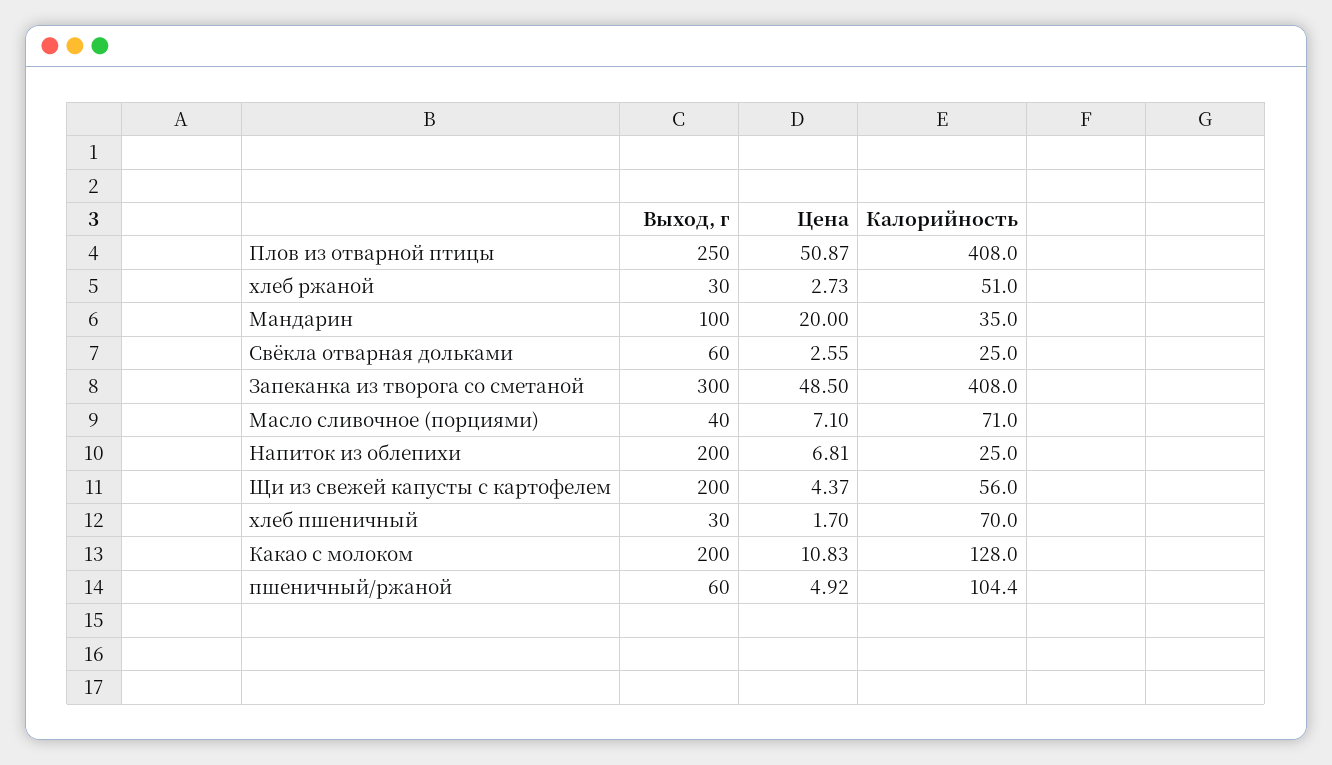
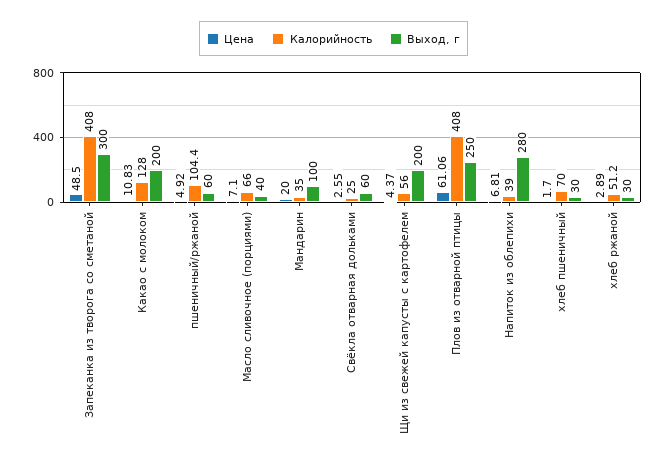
  {
    "Выход, г": {
      "Плов из отварной птицы": 250,
      "хлеб ржаной": 30,
      "Мандарин": 100,
      "Свёкла отварная дольками": 60,
      "Запеканка из творога со сметаной": 300,
      "Масло сливочное (порциями)": 40,
-     "Напиток из облепихи": 200,
+     "Напиток из облепихи": 280,
      "Щи из свежей капусты с картофелем": 200,
      "хлеб пшеничный": 30,
      "Какао с молоком": 200,
      "пшеничный/ржаной": 60
    },
    "Цена": {
-     "Плов из отварной птицы": 50.87,
+     "Плов из отварной птицы": 61.06,
-     "хлеб ржаной": 2.73,
+     "хлеб ржаной": 2.89,
      "Мандарин": 20,
      "Свёкла отварная дольками": 2.55,
      "Запеканка из творога со сметаной": 48.5,
      "Масло сливочное (порциями)": 7.1,
      "Напиток из облепихи": 6.81,
      "Щи из свежей капусты с картофелем": 4.37,
      "хлеб пшеничный": 1.7,
      "Какао с молоком": 10.83,
      "пшеничный/ржаной": 4.92
    },
    "Калорийность": {
      "Плов из отварной птицы": 408,
-     "хлеб ржаной": 51,
+     "хлеб ржаной": 51.2,
      "Мандарин": 35,
      "Свёкла отварная дольками": 25,
      "Запеканка из творога со сметаной": 408,
-     "Масло сливочное (порциями)": 71,
+     "Масло сливочное (порциями)": 66,
-     "Напиток из облепихи": 25,
+     "Напиток из облепихи": 39,
      "Щи из свежей капусты с картофелем": 56,
      "хлеб пшеничный": 70,
      "Какао с молоком": 128,
      "пшеничный/ржаной": 104.4
    }
  }

